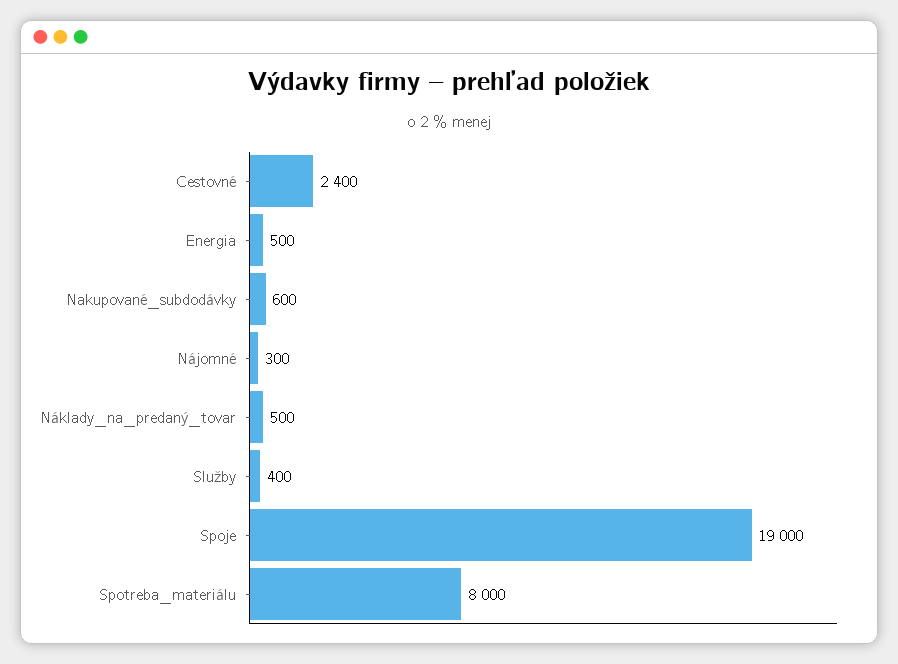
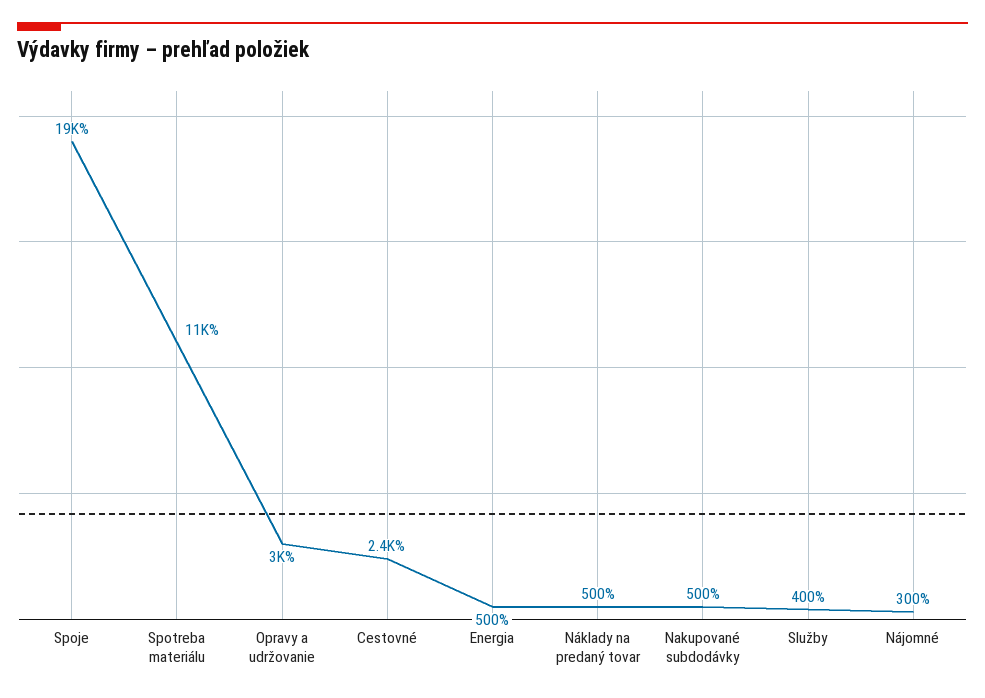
  {
    "Cestovné": 2400,
    "Energia": 500,
-   "Nakupované_subdodávky": 600,
+   "Nakupované_subdodávky": 500,
    "Nájomné": 300,
    "Náklady_na_predaný_tovar": 500,
    "Služby": 400,
    "Spoje": 19000,
-   "Spotreba_materiálu": 8000
+   "Spotreba_materiálu": 11000,
+   "Opravy a udržovanie": 3000
  }

